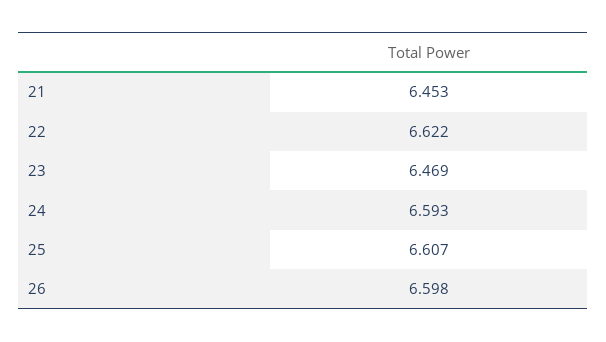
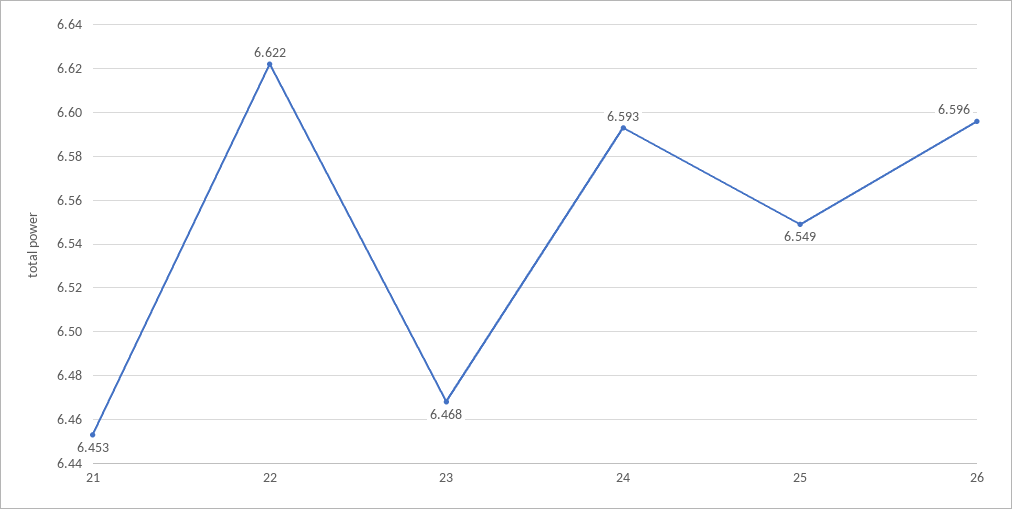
  {
    "21": 6.453,
    "22": 6.622,
-   "23": 6.469,
+   "23": 6.468,
    "24": 6.593,
-   "25": 6.607,
+   "25": 6.549,
-   "26": 6.598
+   "26": 6.596
  }

